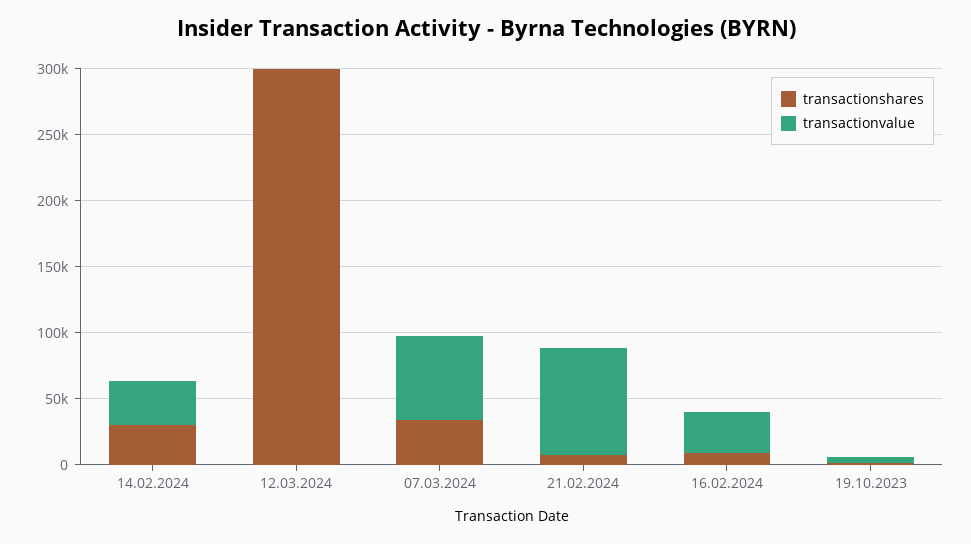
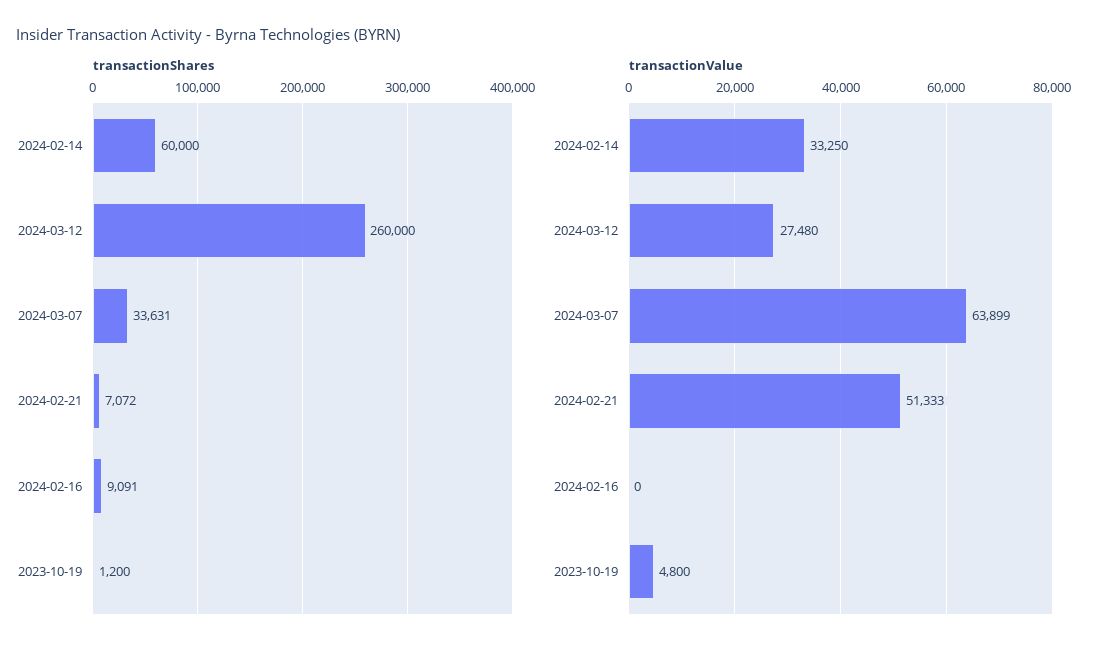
  {
    "transactionshares": {
-     "14.02.2024": 30000,
+     "14.02.2024": 60000,
-     "12.03.2024": 300000,
+     "12.03.2024": 260000,
      "07.03.2024": 33631,
      "21.02.2024": 7072,
      "16.02.2024": 9091,
      "19.10.2023": 1200
    },
    "transactionvalue": {
      "14.02.2024": 33250,
-     "12.03.2024": 0,
+     "12.03.2024": 27480,
      "07.03.2024": 63899,
-     "21.02.2024": 80000,
+     "21.02.2024": 51333,
-     "16.02.2024": 30000,
+     "16.02.2024": 0,
      "19.10.2023": 4800
    }
  }

